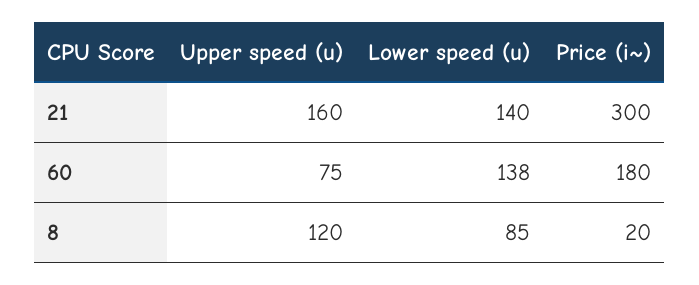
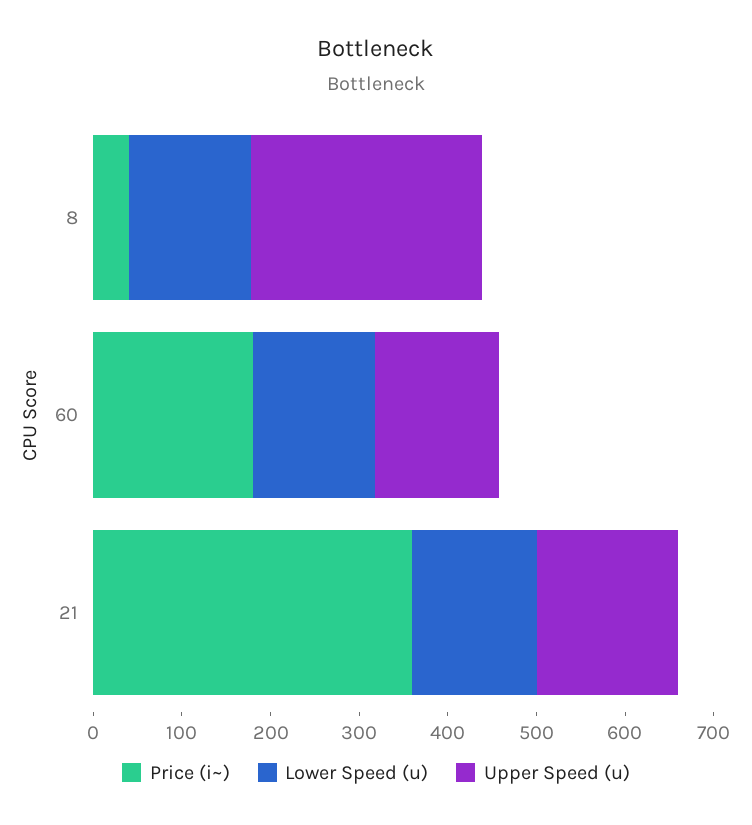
  {
    "Upper speed (u)": {
      "21": 160,
-     "60": 75,
+     "60": 140,
-     "8": 120
+     "8": 260
    },
    "Lower speed (u)": {
      "21": 140,
      "60": 138,
-     "8": 85
+     "8": 140
    },
    "Price (i~)": {
-     "21": 300,
+     "21": 360,
      "60": 180,
-     "8": 20
+     "8": 40
    }
  }

